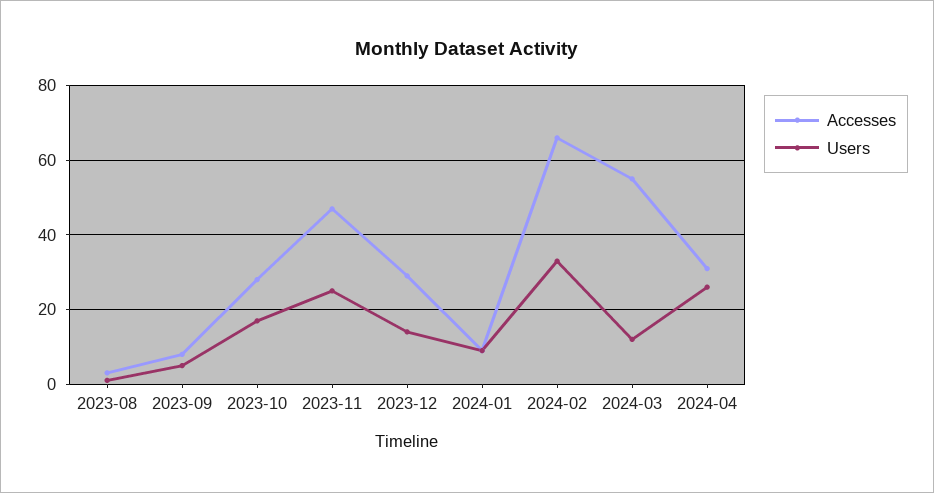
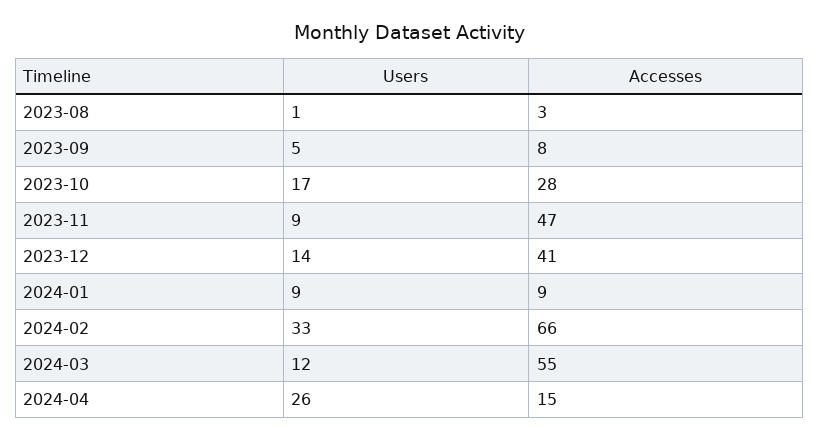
  {
    "Accesses": {
      "2023-08": 3,
      "2023-09": 8,
      "2023-10": 28,
      "2023-11": 47,
-     "2023-12": 30,
+     "2023-12": 41,
      "2024-01": 9,
      "2024-02": 66,
      "2024-03": 55,
-     "2024-04": 30
+     "2024-04": 15
    },
    "Users": {
      "2023-08": 1,
      "2023-09": 5,
      "2023-10": 17,
-     "2023-11": 25,
+     "2023-11": 9,
      "2023-12": 14,
      "2024-01": 9,
      "2024-02": 33,
      "2024-03": 12,
      "2024-04": 26
    }
  }

